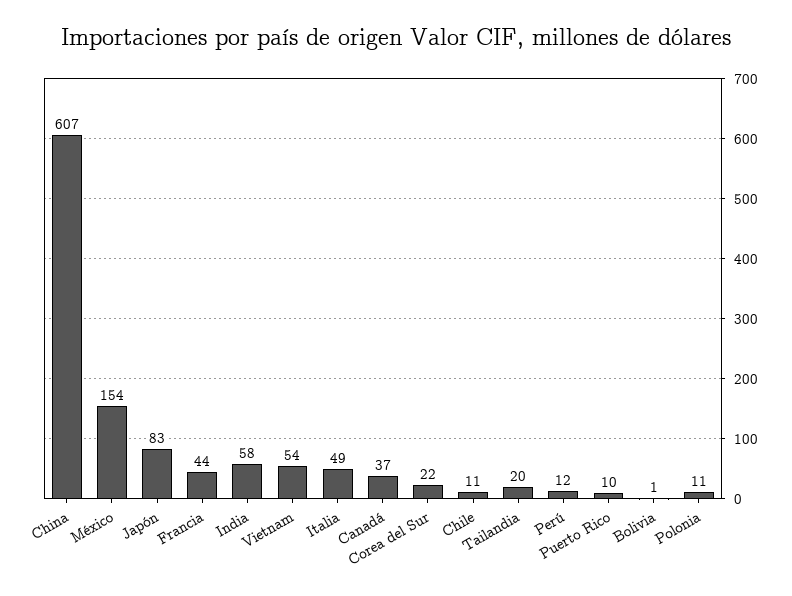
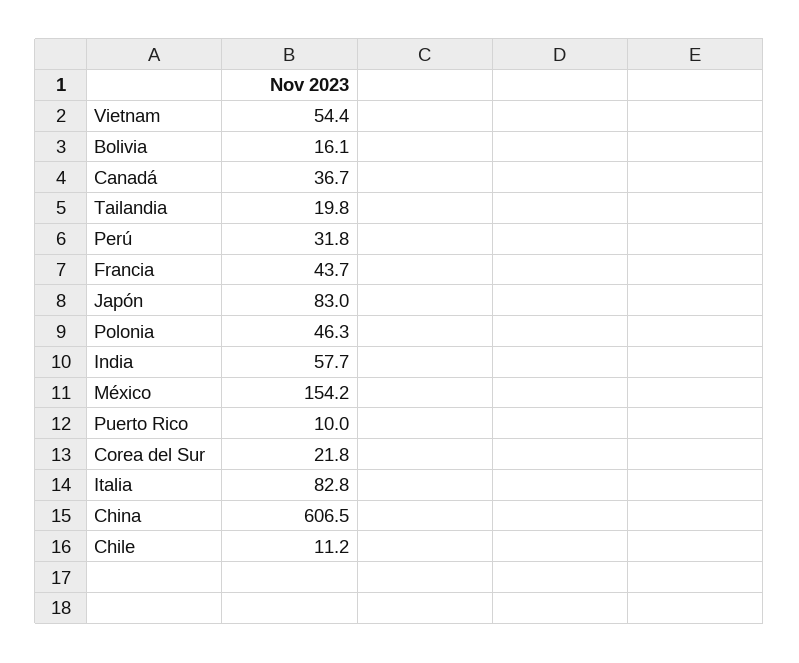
  {
    "China": 606.5,
    "México": 154.2,
    "Japón": 83,
    "Francia": 43.7,
    "India": 57.7,
    "Vietnam": 54.4,
-   "Italia": 49,
+   "Italia": 82.8,
    "Canadá": 36.7,
    "Corea del Sur": 21.8,
    "Chile": 11.2,
    "Tailandia": 19.8,
-   "Perú": 12,
+   "Perú": 31.8,
    "Puerto Rico": 10,
-   "Bolivia": 1,
+   "Bolivia": 16.1,
-   "Polonia": 11
+   "Polonia": 46.3
  }

